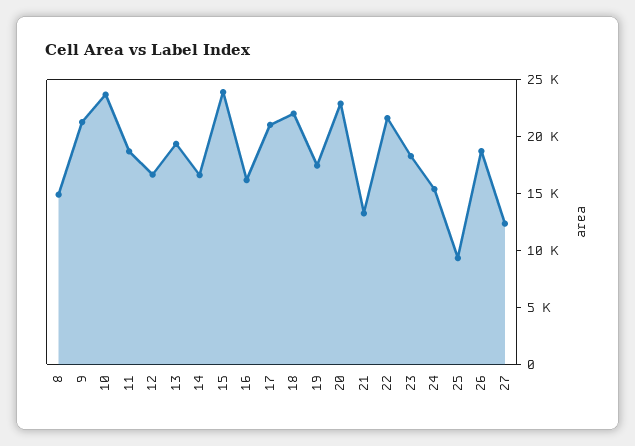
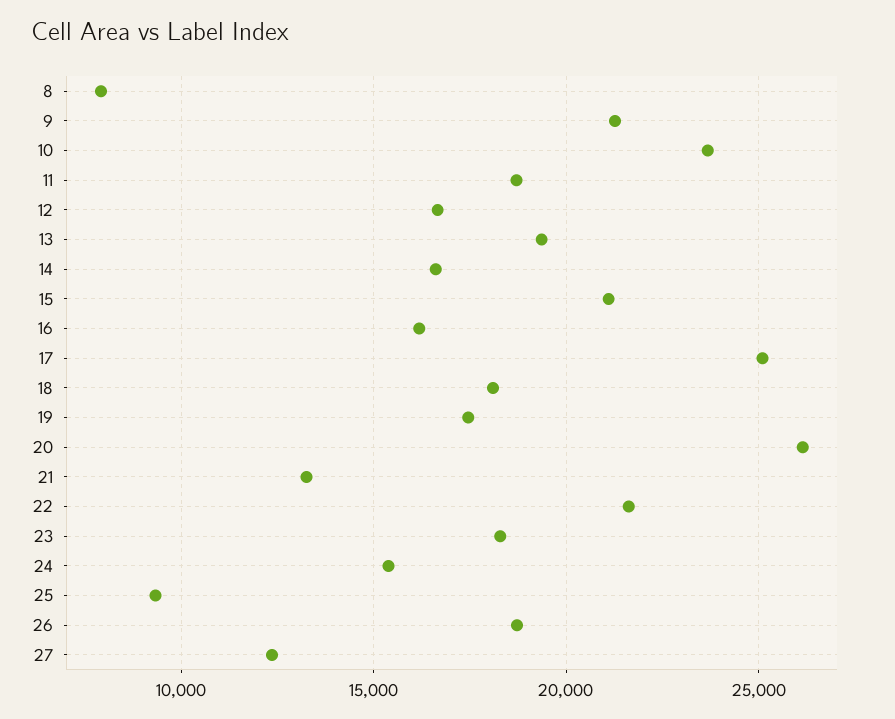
  {
-   "8": 15000,
+   "8": 8000,
    "9": 21500,
    "10": 23500,
    "11": 18500,
    "12": 16500,
    "13": 19500,
    "14": 16500,
-   "15": 24000,
+   "15": 21000,
    "16": 16000,
-   "17": 21000,
+   "17": 25000,
-   "18": 22000,
+   "18": 18000,
    "19": 17500,
-   "20": 23000,
+   "20": 26000,
    "21": 13000,
    "22": 21500,
    "23": 18500,
    "24": 15500,
    "25": 9500,
    "26": 18500,
    "27": 12500
  }

